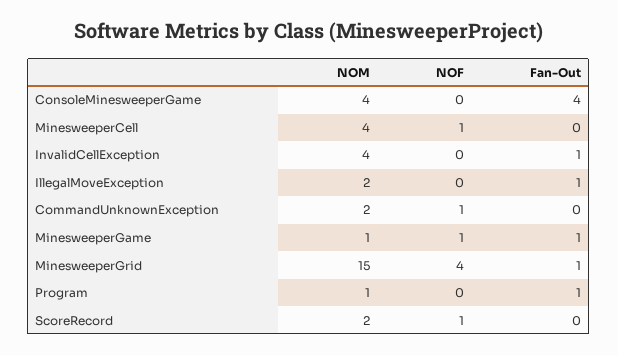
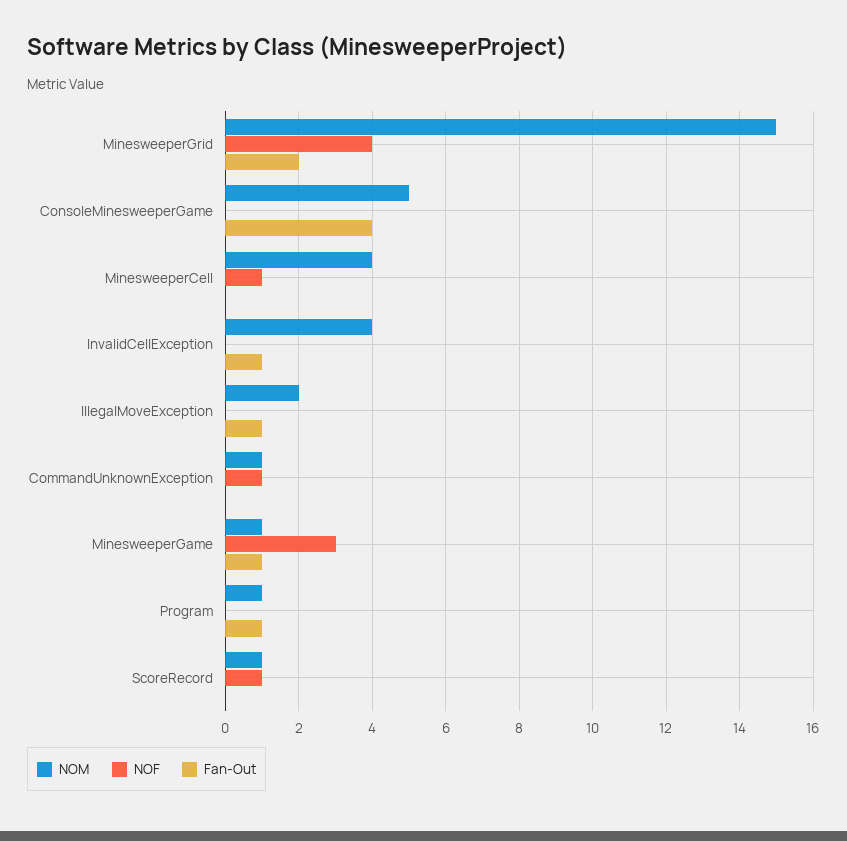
  {
    "NOM": {
-     "ConsoleMinesweeperGame": 4,
+     "ConsoleMinesweeperGame": 5,
      "MinesweeperCell": 4,
      "InvalidCellException": 4,
      "IllegalMoveException": 2,
-     "CommandUnknownException": 2,
+     "CommandUnknownException": 1,
      "MinesweeperGame": 1,
      "MinesweeperGrid": 15,
      "Program": 1,
-     "ScoreRecord": 2
+     "ScoreRecord": 1
    },
    "NOF": {
      "ConsoleMinesweeperGame": 0,
      "MinesweeperCell": 1,
      "InvalidCellException": 0,
      "IllegalMoveException": 0,
      "CommandUnknownException": 1,
-     "MinesweeperGame": 1,
+     "MinesweeperGame": 3,
      "MinesweeperGrid": 4,
      "Program": 0,
      "ScoreRecord": 1
    },
    "Fan-Out": {
      "ConsoleMinesweeperGame": 4,
      "MinesweeperCell": 0,
      "InvalidCellException": 1,
      "IllegalMoveException": 1,
      "CommandUnknownException": 0,
      "MinesweeperGame": 1,
-     "MinesweeperGrid": 1,
+     "MinesweeperGrid": 2,
      "Program": 1,
      "ScoreRecord": 0
    }
  }

